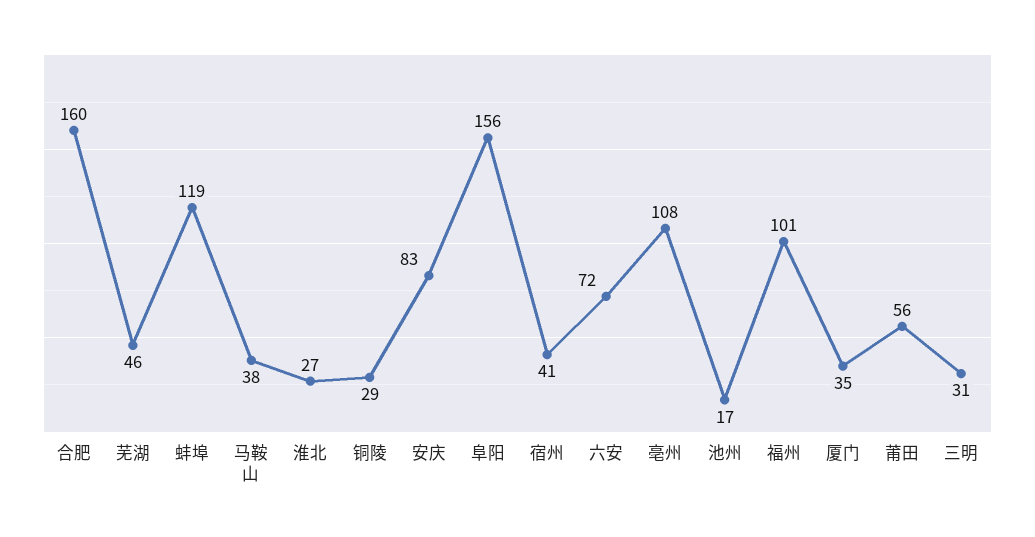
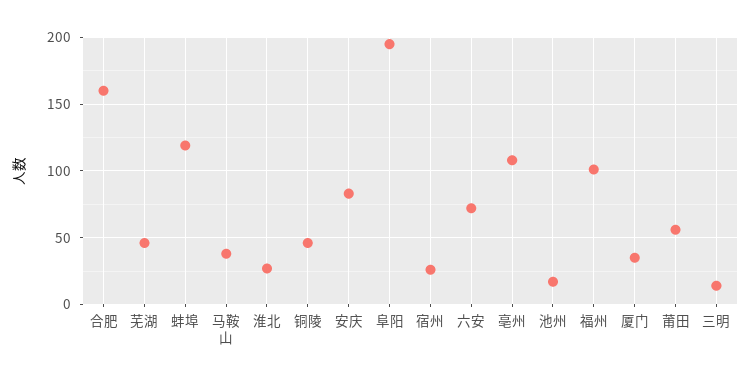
  {
    "合肥": 160,
    "芜湖": 46,
    "蚌埠": 119,
    "马鞍山": 38,
    "淮北": 27,
-   "铜陵": 29,
+   "铜陵": 45,
    "安庆": 83,
-   "阜阳": 156,
+   "阜阳": 195,
-   "宿州": 41,
+   "宿州": 25,
    "六安": 72,
    "亳州": 108,
    "池州": 17,
    "福州": 101,
    "厦门": 35,
    "莆田": 56,
-   "三明": 31
+   "三明": 15
  }

